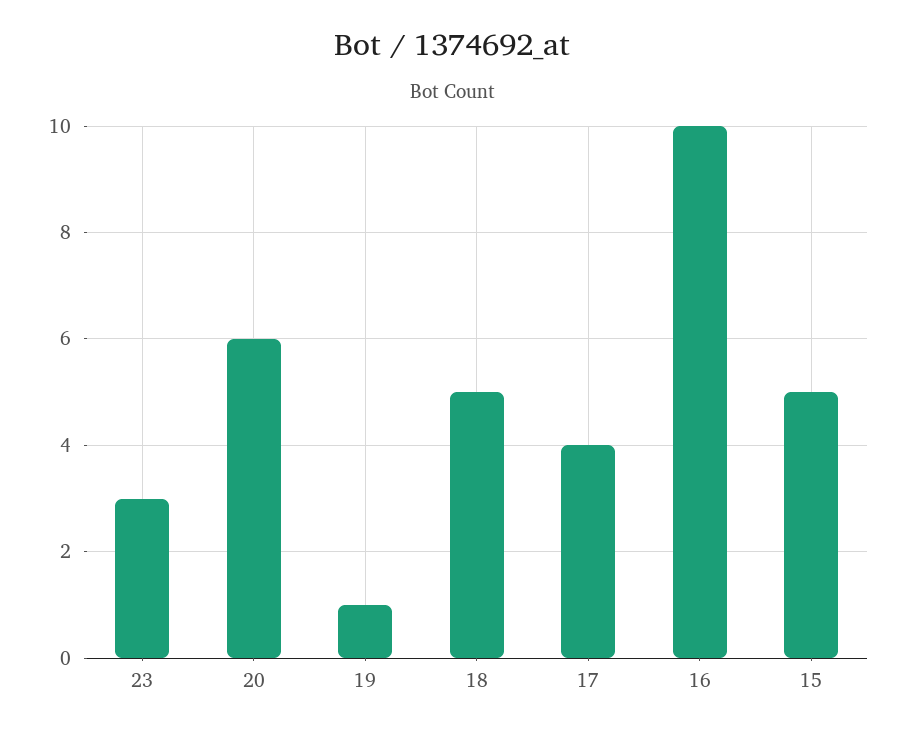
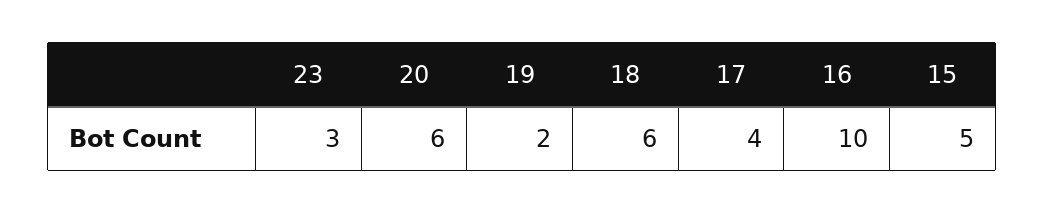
  {
    "23": 3,
    "20": 6,
-   "19": 1,
+   "19": 2,
-   "18": 5,
+   "18": 6,
    "17": 4,
    "16": 10,
    "15": 5
  }

